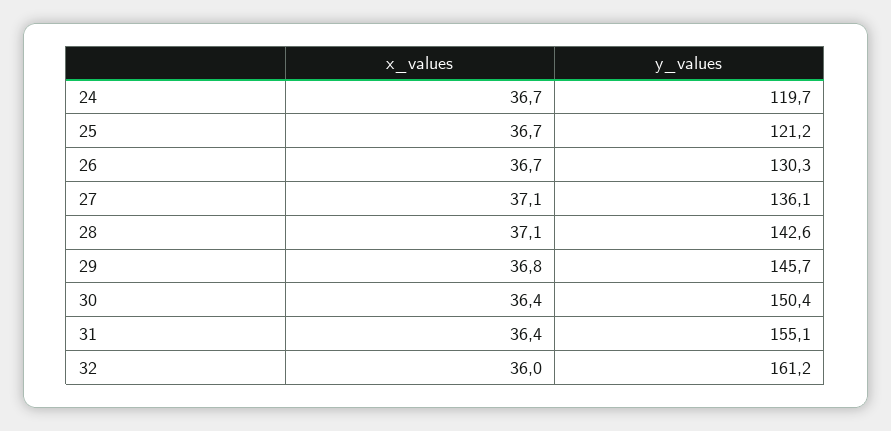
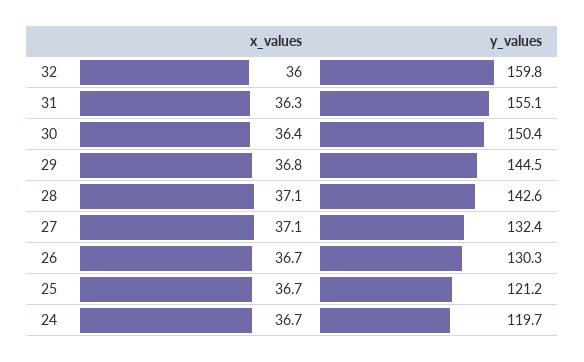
  {
    "x_values": {
      "24": 36.7,
      "25": 36.7,
      "26": 36.7,
      "27": 37.1,
      "28": 37.1,
      "29": 36.8,
      "30": 36.4,
-     "31": 36.4,
+     "31": 36.3,
      "32": 36
    },
    "y_values": {
      "24": 119.7,
      "25": 121.2,
      "26": 130.3,
-     "27": 136.1,
+     "27": 132.4,
      "28": 142.6,
-     "29": 145.7,
+     "29": 144.5,
      "30": 150.4,
      "31": 155.1,
-     "32": 161.2
+     "32": 159.8
    }
  }

